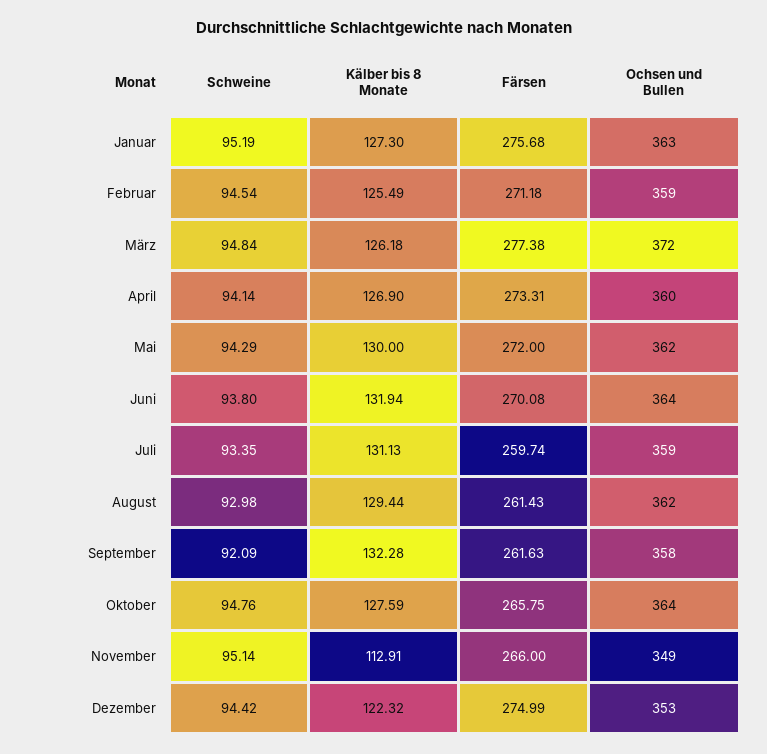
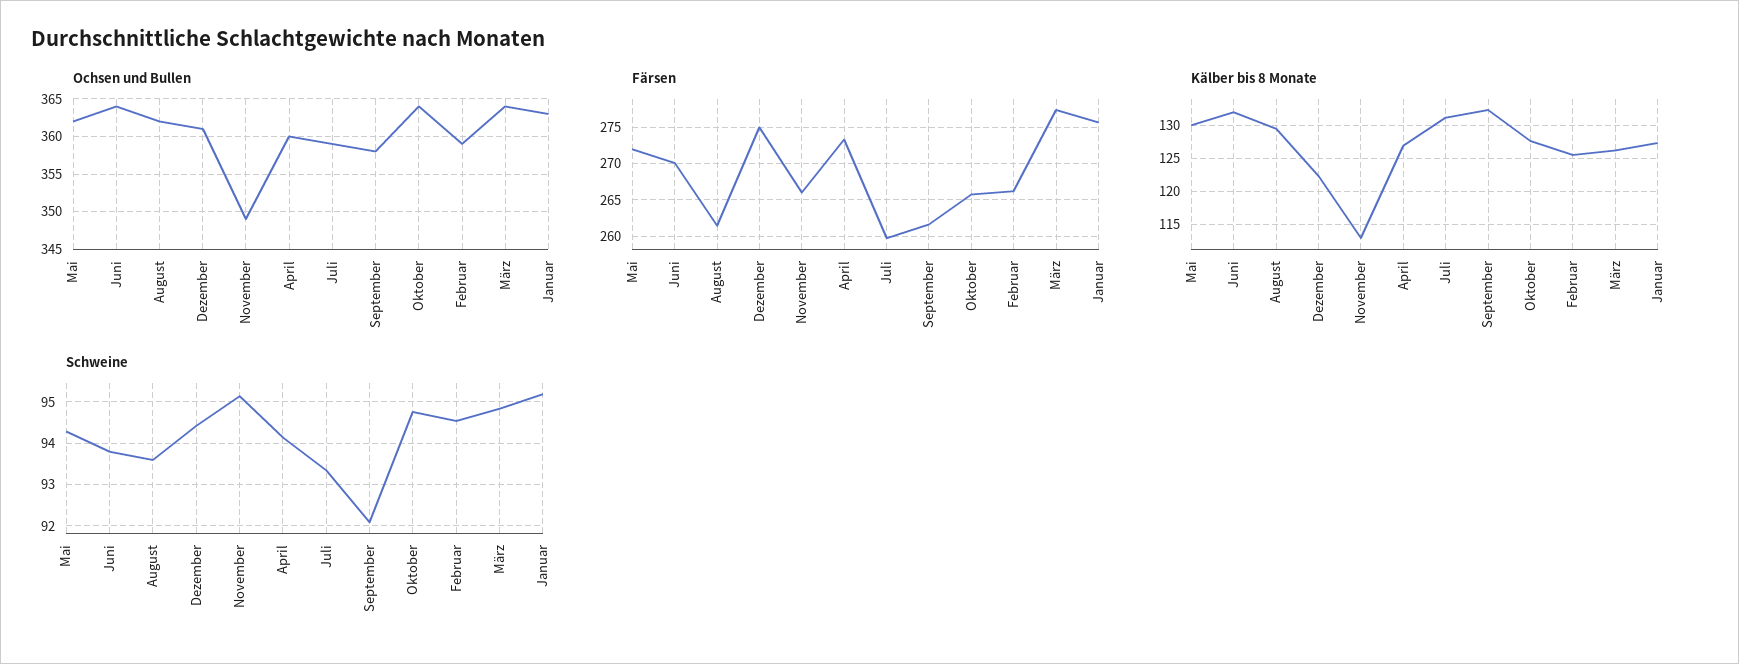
  {
    "Schweine": {
      "Januar": 95.19,
      "Februar": 94.54,
      "März": 94.84,
      "April": 94.14,
      "Mai": 94.29,
      "Juni": 93.8,
      "Juli": 93.35,
-     "August": 92.98,
+     "August": 93.6,
      "September": 92.09,
      "Oktober": 94.76,
      "November": 95.14,
      "Dezember": 94.42
    },
    "Kälber bis 8 Monate": {
      "Januar": 127.3,
      "Februar": 125.49,
      "März": 126.18,
      "April": 126.9,
      "Mai": 130,
      "Juni": 131.94,
      "Juli": 131.13,
      "August": 129.44,
      "September": 132.28,
      "Oktober": 127.59,
      "November": 112.91,
      "Dezember": 122.32
    },
    "Färsen": {
      "Januar": 275.68,
-     "Februar": 271.18,
+     "Februar": 266,
      "März": 277.38,
      "April": 273.31,
      "Mai": 272,
      "Juni": 270.08,
      "Juli": 259.74,
      "August": 261.43,
      "September": 261.63,
      "Oktober": 265.75,
      "November": 266,
      "Dezember": 274.99
    },
    "Ochsen und Bullen": {
      "Januar": 363,
      "Februar": 359,
-     "März": 372,
+     "März": 364,
      "April": 360,
      "Mai": 362,
      "Juni": 364,
      "Juli": 359,
      "August": 362,
      "September": 358,
      "Oktober": 364,
      "November": 349,
-     "Dezember": 353
+     "Dezember": 361
    }
  }

